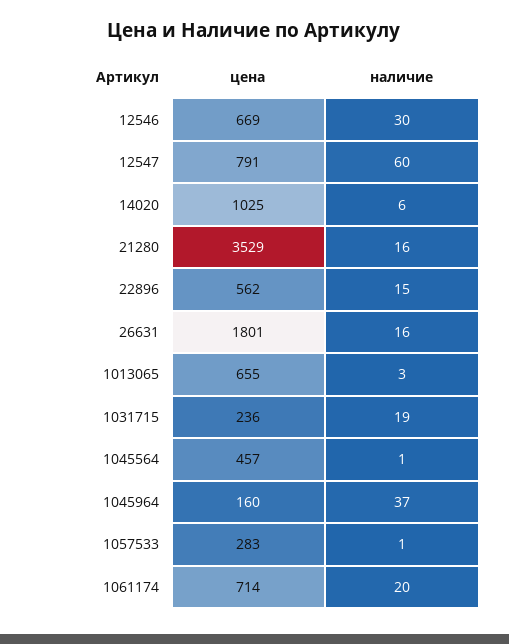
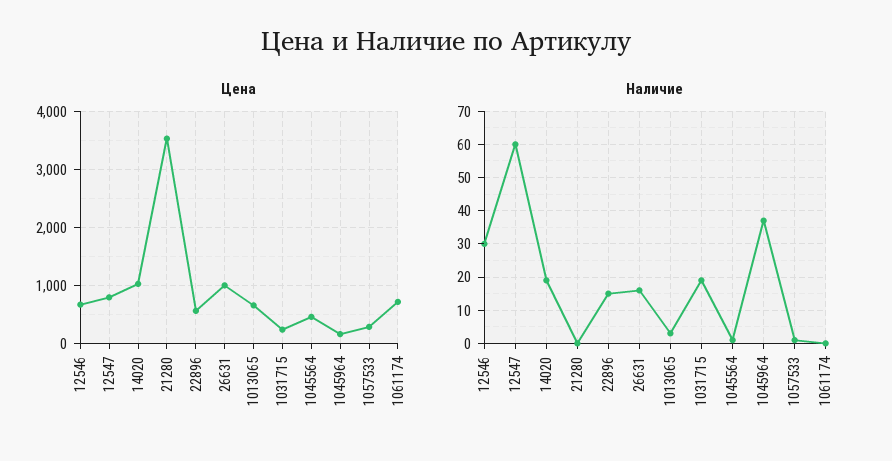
  {
    "цена": {
      "12546": 669,
      "12547": 791,
      "14020": 1025,
      "21280": 3529,
      "22896": 562,
-     "26631": 1801,
+     "26631": 1000,
      "1013065": 655,
      "1031715": 236,
      "1045564": 457,
      "1045964": 160,
      "1057533": 283,
      "1061174": 714
    },
    "наличие": {
      "12546": 30,
      "12547": 60,
-     "14020": 6,
+     "14020": 20,
-     "21280": 16,
+     "21280": 0,
      "22896": 15,
      "26631": 16,
      "1013065": 3,
      "1031715": 19,
      "1045564": 1,
      "1045964": 37,
      "1057533": 1,
-     "1061174": 20
+     "1061174": 0
    }
  }

